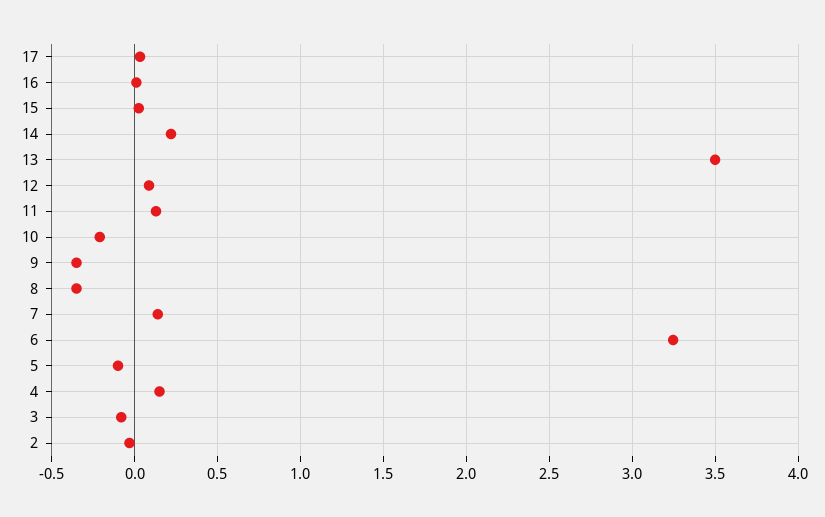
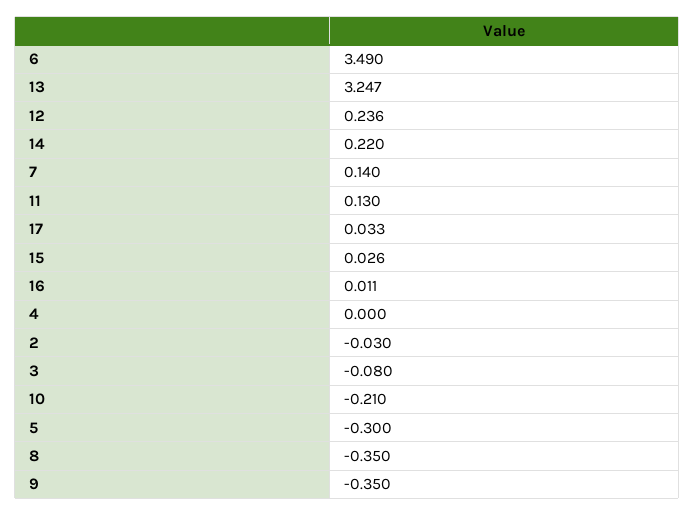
  {
    "17": 0.033,
    "16": 0.011,
    "15": 0.026,
    "14": 0.22,
-   "13": 3.5,
+   "13": 3.247,
-   "12": 0.1,
+   "12": 0.236,
    "11": 0.13,
    "10": -0.21,
    "9": -0.35,
    "8": -0.35,
    "7": 0.14,
-   "6": 3.25,
+   "6": 3.49,
-   "5": -0.1,
+   "5": -0.3,
-   "4": 0.15,
+   "4": 0,
    "3": -0.08,
    "2": -0.03
  }

